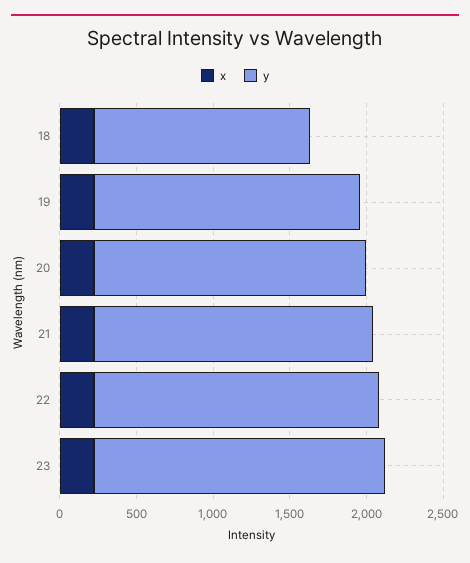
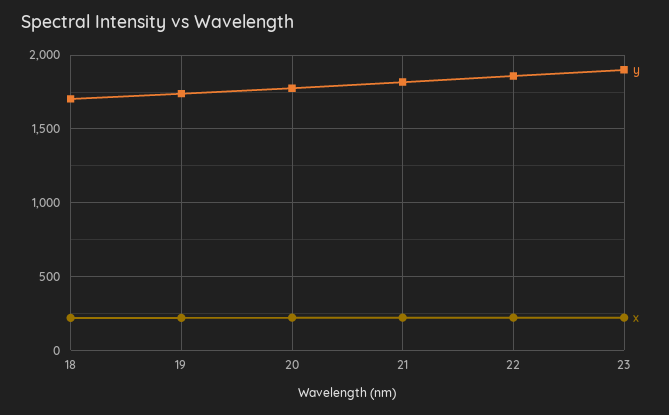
  {
    "x": {
      "18": 200,
      "19": 200,
      "20": 200,
      "21": 200,
      "22": 200,
      "23": 200
    },
    "y": {
-     "18": 1400,
+     "18": 1700,
      "19": 1750,
      "20": 1800,
      "21": 1800,
      "22": 1850,
      "23": 1900
    }
  }

